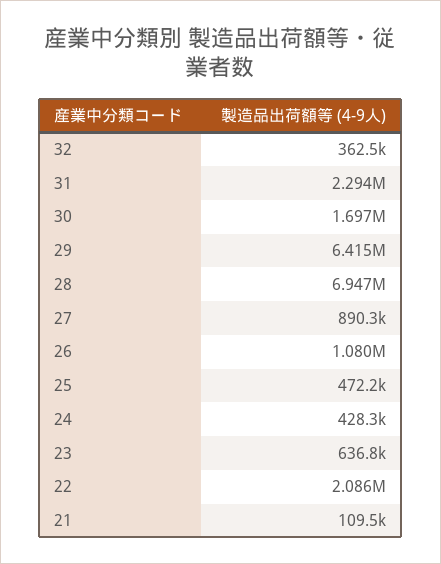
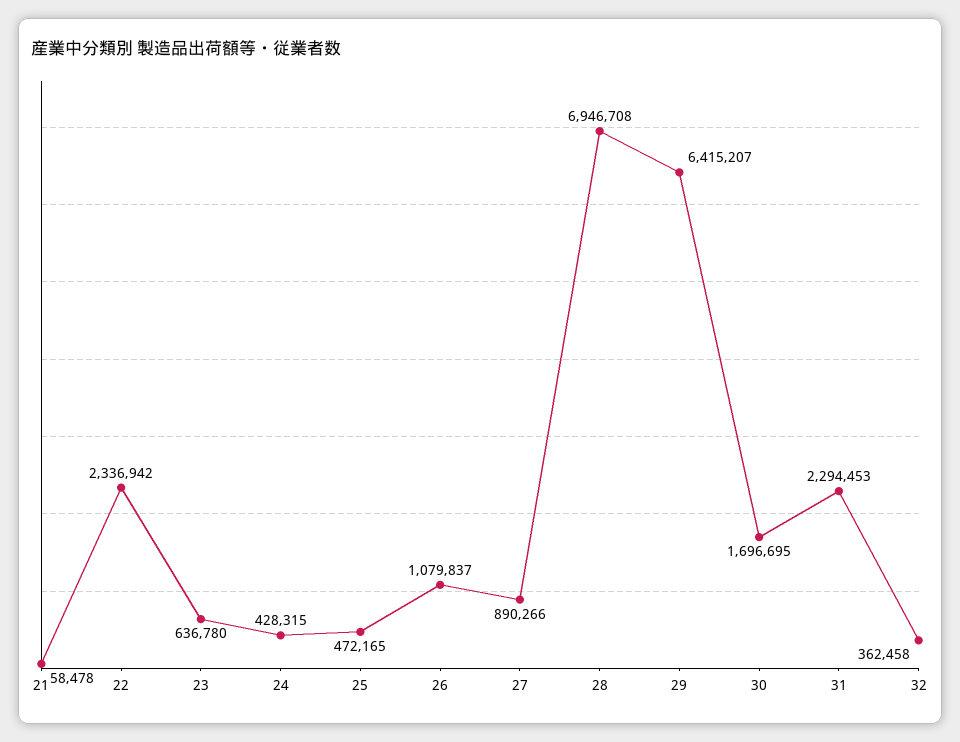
  {
    "32": 362458,
    "31": 2294453,
    "30": 1696695,
    "29": 6415207,
    "28": 6946708,
    "27": 890266,
    "26": 1079837,
    "25": 472165,
    "24": 428315,
    "23": 636780,
-   "22": 2086000,
+   "22": 2336942,
-   "21": 109500
+   "21": 58478
  }

